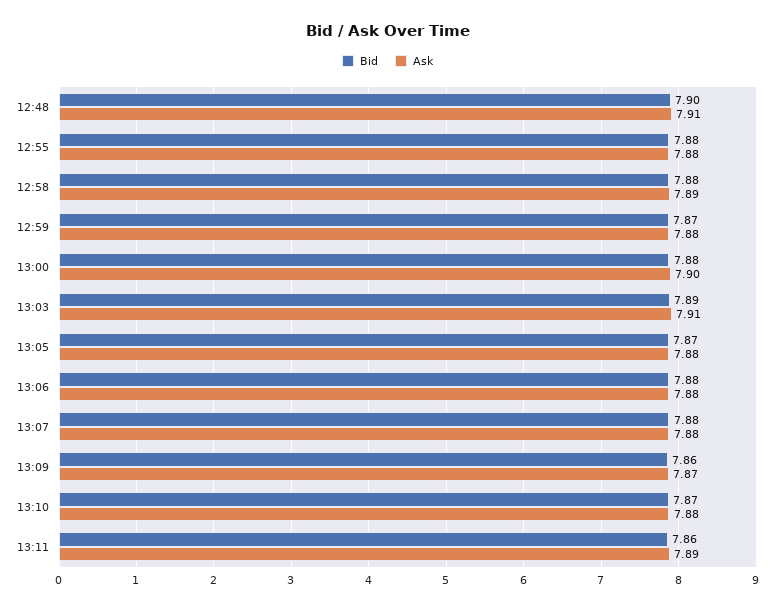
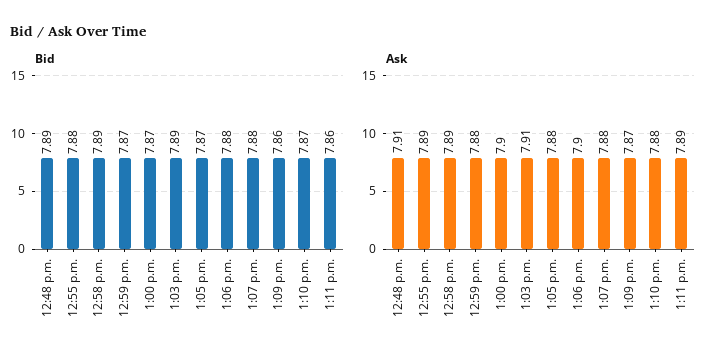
  {
    "Bid": {
-     "12:48": 7.9,
+     "12:48": 7.89,
      "12:55": 7.88,
-     "12:58": 7.88,
+     "12:58": 7.89,
      "12:59": 7.87,
-     "13:00": 7.88,
+     "13:00": 7.87,
      "13:03": 7.89,
      "13:05": 7.87,
      "13:06": 7.88,
      "13:07": 7.88,
      "13:09": 7.86,
      "13:10": 7.87,
      "13:11": 7.86
    },
    "Ask": {
      "12:48": 7.91,
-     "12:55": 7.88,
+     "12:55": 7.89,
      "12:58": 7.89,
      "12:59": 7.88,
      "13:00": 7.9,
      "13:03": 7.91,
      "13:05": 7.88,
-     "13:06": 7.88,
+     "13:06": 7.9,
      "13:07": 7.88,
      "13:09": 7.87,
      "13:10": 7.88,
      "13:11": 7.89
    }
  }

